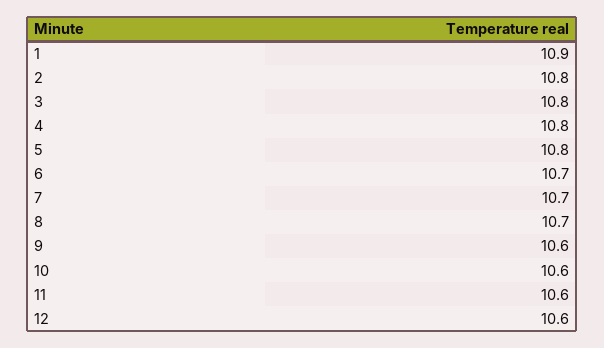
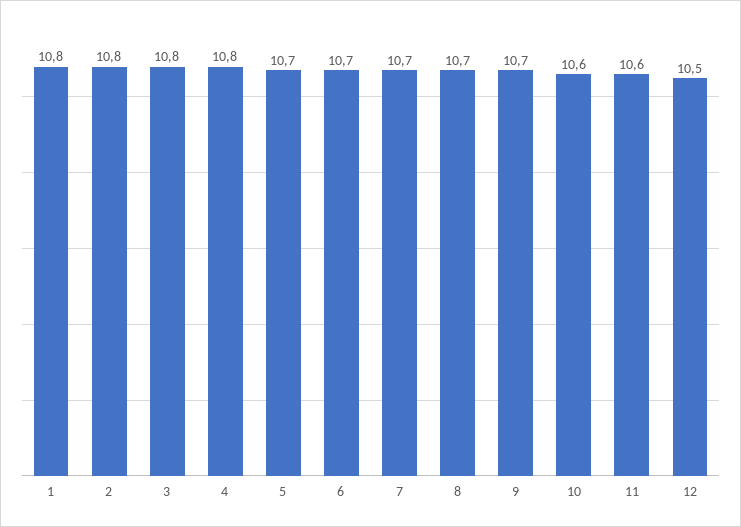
  {
-   "1": 10.9,
+   "1": 10.8,
    "2": 10.8,
    "3": 10.8,
    "4": 10.8,
-   "5": 10.8,
+   "5": 10.7,
    "6": 10.7,
    "7": 10.7,
    "8": 10.7,
-   "9": 10.6,
+   "9": 10.7,
    "10": 10.6,
    "11": 10.6,
-   "12": 10.6
+   "12": 10.5
  }

